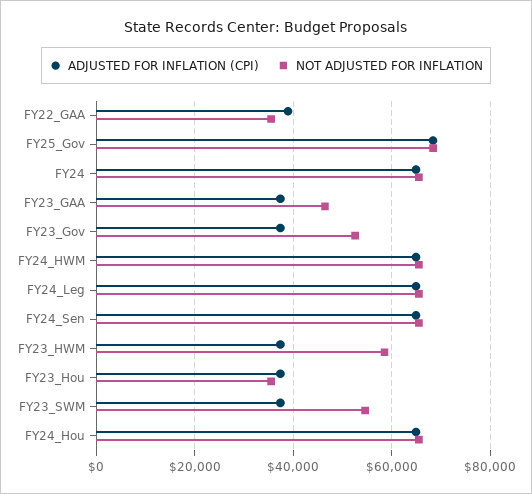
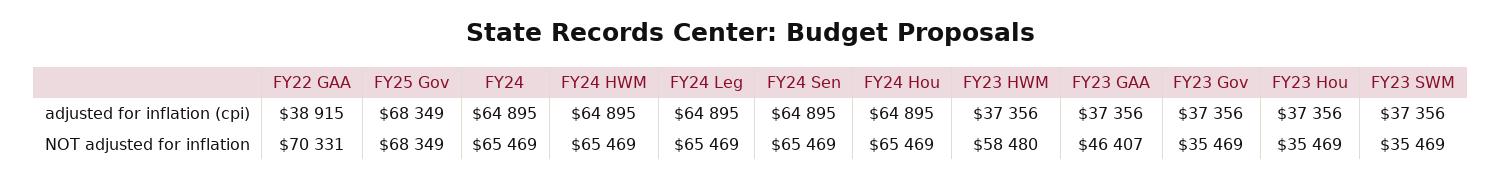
  {
    "ADJUSTED FOR INFLATION (CPI)": {
      "FY22_GAA": 38915,
      "FY25_Gov": 68349,
      "FY24": 64895,
      "FY23_GAA": 37356,
      "FY23_Gov": 37356,
      "FY24_HWM": 64895,
      "FY24_Leg": 64895,
      "FY24_Sen": 64895,
      "FY23_HWM": 37356,
      "FY23_Hou": 37356,
      "FY23_SWM": 37356,
      "FY24_Hou": 64895
    },
    "NOT ADJUSTED FOR INFLATION": {
-     "FY22_GAA": 36000,
+     "FY22_GAA": 70331,
      "FY25_Gov": 68349,
      "FY24": 65469,
      "FY23_GAA": 46407,
-     "FY23_Gov": 52000,
+     "FY23_Gov": 35469,
      "FY24_HWM": 65469,
      "FY24_Leg": 65469,
      "FY24_Sen": 65469,
      "FY23_HWM": 58480,
      "FY23_Hou": 35469,
-     "FY23_SWM": 54000,
+     "FY23_SWM": 35469,
      "FY24_Hou": 65469
    }
  }

